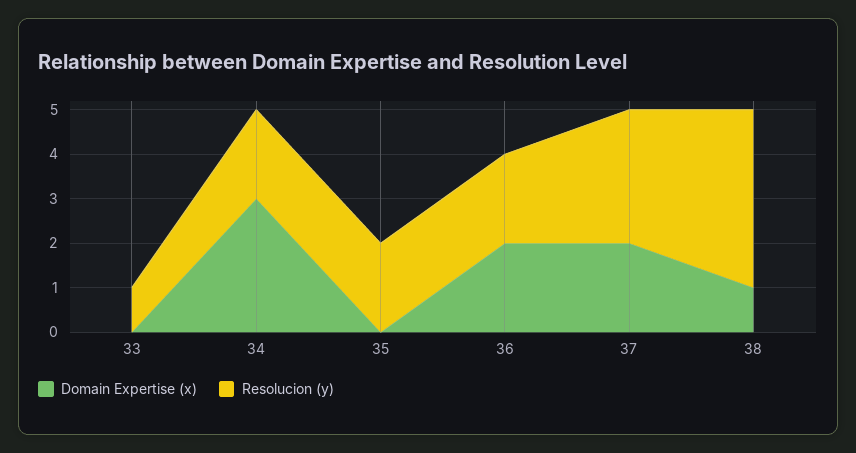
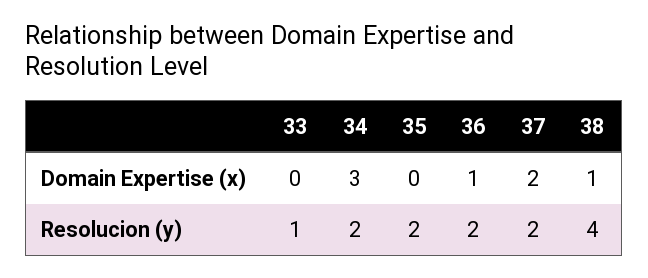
  {
    "Domain Expertise (x)": {
      "33": 0,
      "34": 3,
      "35": 0,
-     "36": 2,
+     "36": 1,
      "37": 2,
      "38": 1
    },
    "Resolucion (y)": {
      "33": 1,
      "34": 2,
      "35": 2,
      "36": 2,
-     "37": 3,
+     "37": 2,
      "38": 4
    }
  }

